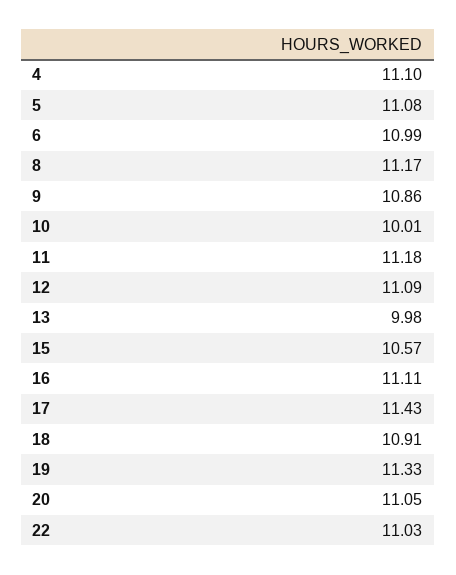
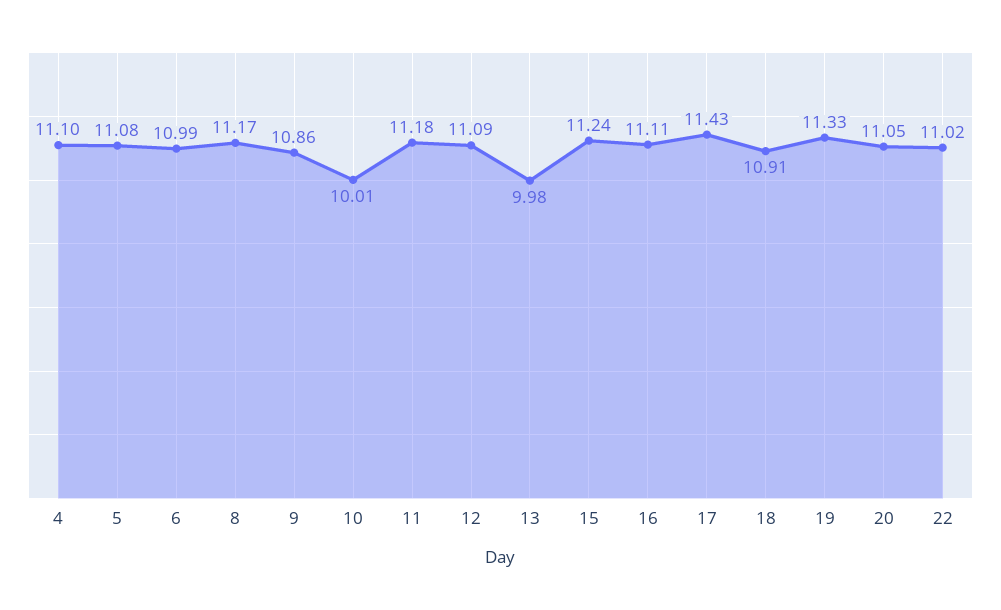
  {
    "4": 11.1,
    "5": 11.08,
    "6": 10.99,
    "8": 11.17,
    "9": 10.86,
    "10": 10.01,
    "11": 11.18,
    "12": 11.09,
    "13": 9.98,
-   "15": 10.57,
+   "15": 11.24,
    "16": 11.11,
    "17": 11.43,
    "18": 10.91,
    "19": 11.33,
    "20": 11.05,
-   "22": 11.03
+   "22": 11.02
  }

